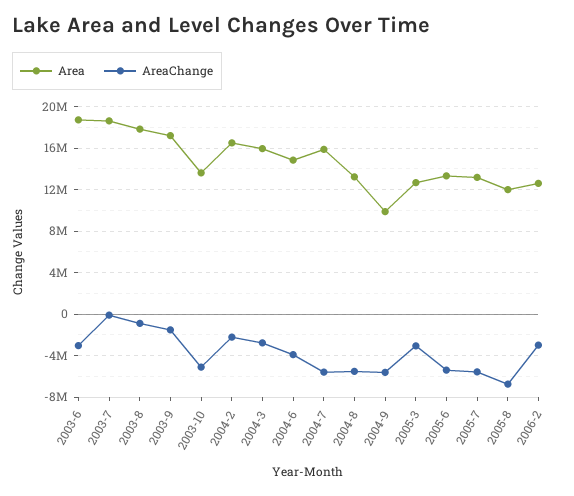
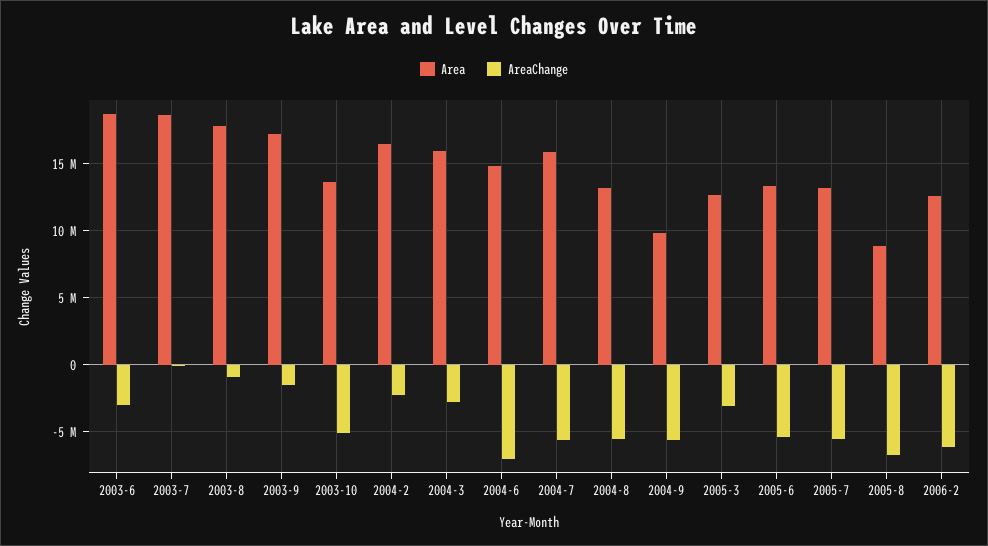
  {
    "Area": {
      "2003-6": 18500000,
      "2003-7": 18500000,
      "2003-8": 18000000,
      "2003-9": 17000000,
      "2003-10": 13500000,
      "2004-2": 16500000,
      "2004-3": 16000000,
      "2004-6": 15000000,
      "2004-7": 16000000,
      "2004-8": 13000000,
      "2004-9": 10000000,
      "2005-3": 12500000,
      "2005-6": 13500000,
      "2005-7": 13000000,
-     "2005-8": 12000000,
+     "2005-8": 9000000,
      "2006-2": 12500000
    },
    "AreaChange": {
      "2003-6": -3000000,
      "2003-7": 0,
      "2003-8": -1000000,
      "2003-9": -1500000,
      "2003-10": -5000000,
      "2004-2": -2000000,
      "2004-3": -3000000,
-     "2004-6": -4000000,
+     "2004-6": -7000000,
      "2004-7": -5500000,
      "2004-8": -5500000,
      "2004-9": -5500000,
      "2005-3": -3000000,
      "2005-6": -5500000,
      "2005-7": -5500000,
      "2005-8": -6500000,
-     "2006-2": -3000000
+     "2006-2": -6000000
    }
  }

